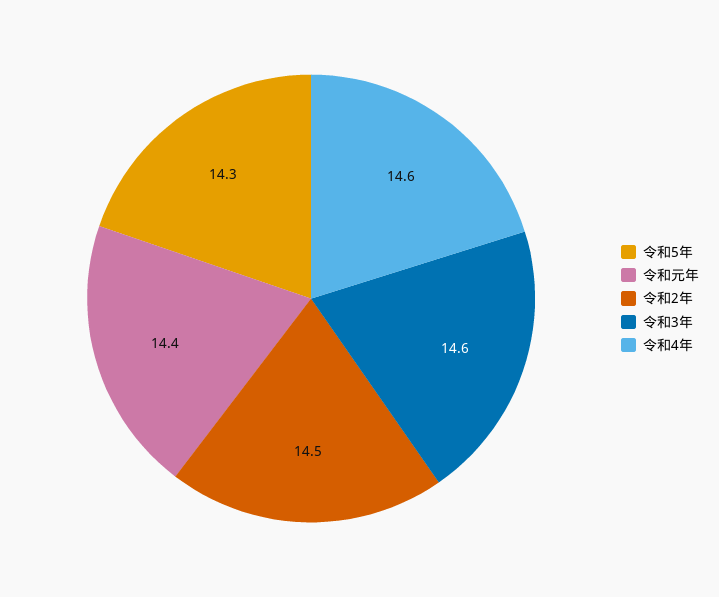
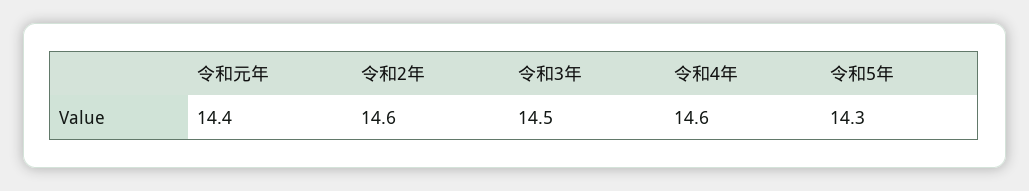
  {
    "令和5年": 14.3,
    "令和元年": 14.4,
-   "令和2年": 14.5,
+   "令和2年": 14.6,
-   "令和3年": 14.6,
+   "令和3年": 14.5,
    "令和4年": 14.6
  }

